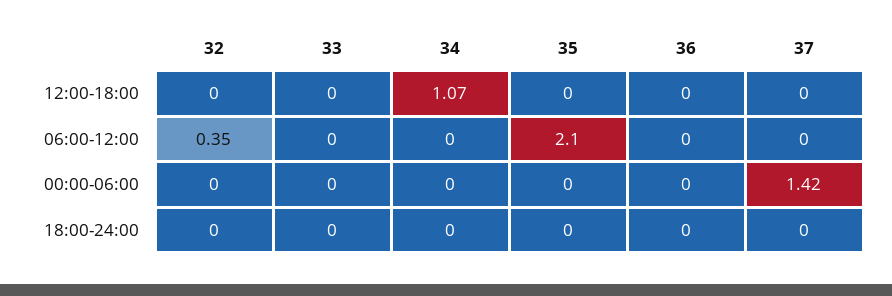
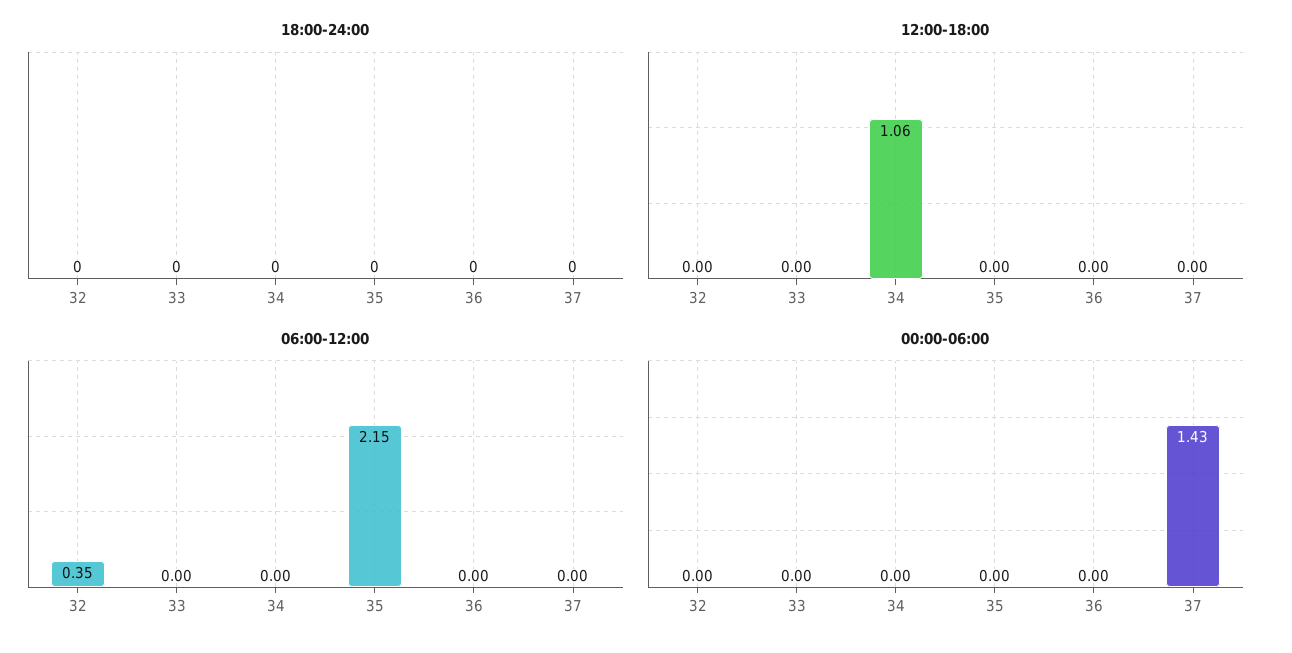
  {
    "12:00-18:00": {
      "32": 0,
      "33": 0,
-     "34": 1.07,
+     "34": 1.06,
      "35": 0,
      "36": 0,
      "37": 0
    },
    "06:00-12:00": {
      "32": 0.35,
      "33": 0,
      "34": 0,
-     "35": 2.1,
+     "35": 2.15,
      "36": 0,
      "37": 0
    },
    "00:00-06:00": {
      "32": 0,
      "33": 0,
      "34": 0,
      "35": 0,
      "36": 0,
-     "37": 1.42
+     "37": 1.43
    },
    "18:00-24:00": {
      "32": 0,
      "33": 0,
      "34": 0,
      "35": 0,
      "36": 0,
      "37": 0
    }
  }

